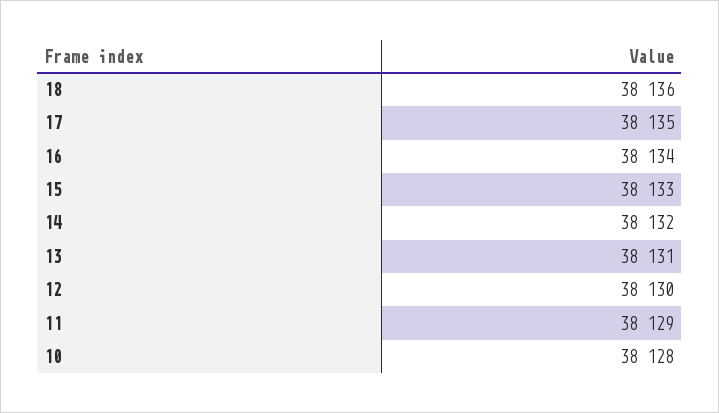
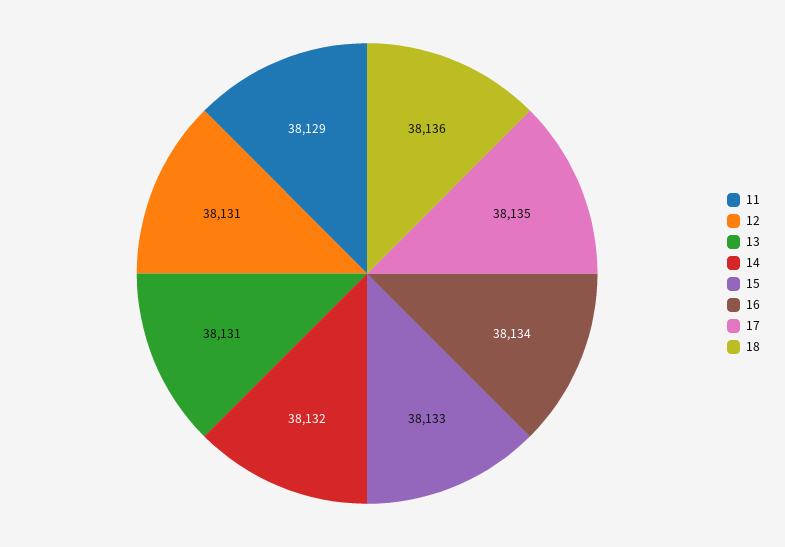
  {
    "18": 38136,
    "17": 38135,
    "16": 38134,
    "15": 38133,
    "14": 38132,
    "13": 38131,
-   "12": 38130,
+   "12": 38131,
-   "11": 38129,
+   "11": 38129
-   "10": 38128
  }

